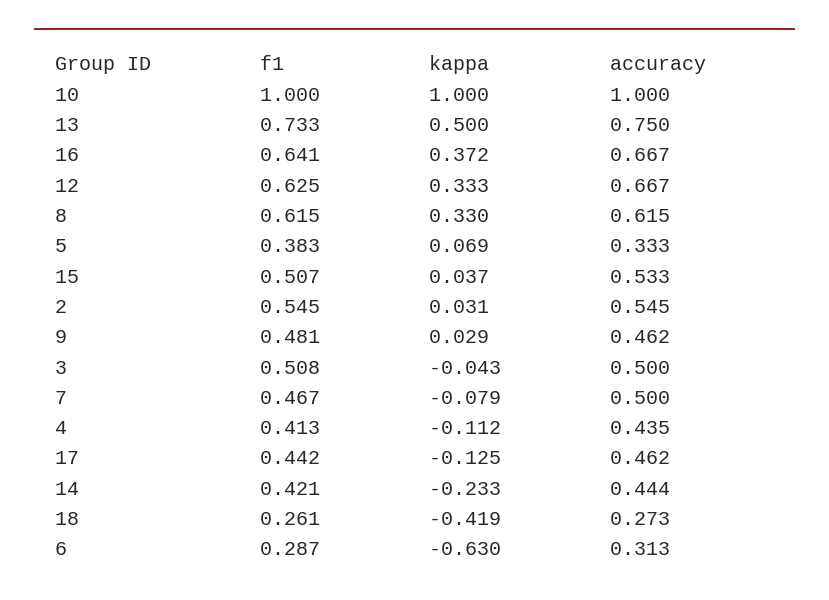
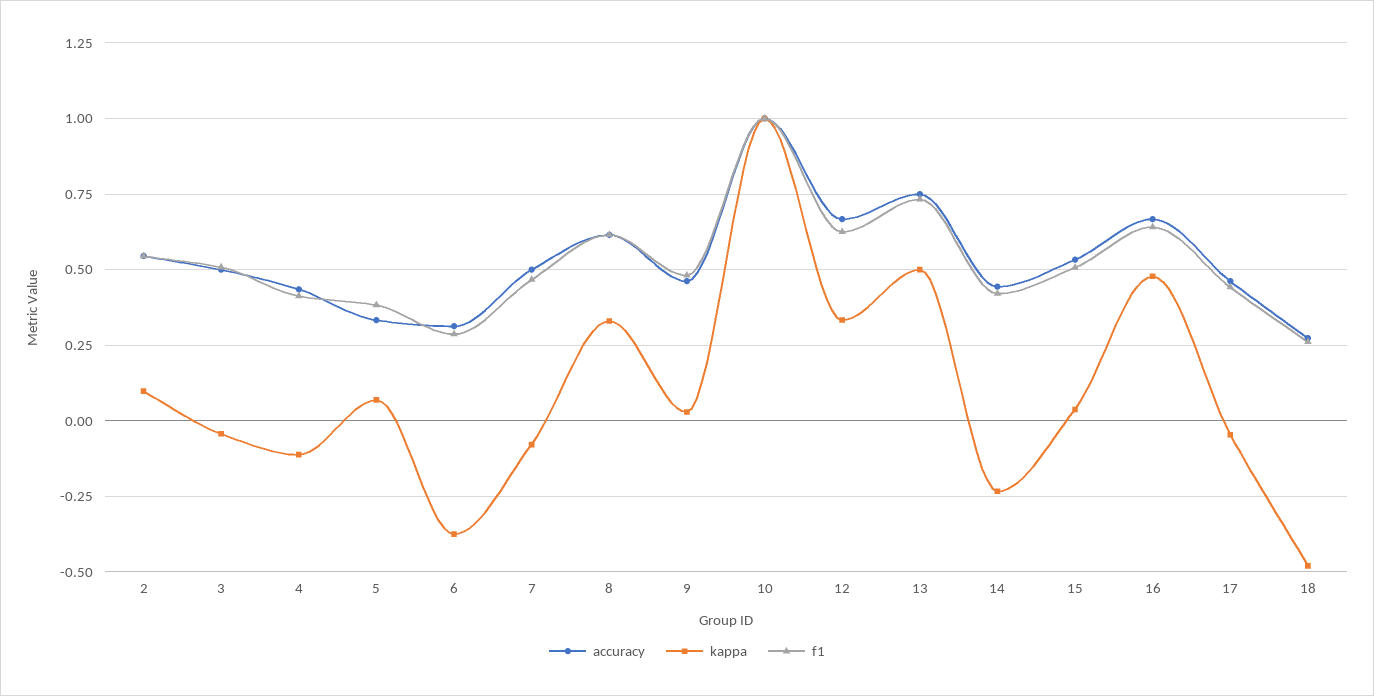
  {
    "f1": {
      "10": 1,
      "13": 0.733,
      "16": 0.641,
      "12": 0.625,
      "8": 0.615,
      "5": 0.383,
      "15": 0.507,
      "2": 0.545,
      "9": 0.481,
      "3": 0.508,
      "7": 0.467,
      "4": 0.413,
      "17": 0.442,
      "14": 0.421,
      "18": 0.261,
      "6": 0.287
    },
    "kappa": {
      "10": 1,
      "13": 0.5,
-     "16": 0.372,
+     "16": 0.475,
      "12": 0.333,
      "8": 0.33,
      "5": 0.069,
      "15": 0.037,
-     "2": 0.031,
+     "2": 0.1,
      "9": 0.029,
      "3": -0.043,
      "7": -0.079,
      "4": -0.112,
-     "17": -0.125,
+     "17": -0.05,
      "14": -0.233,
-     "18": -0.419,
+     "18": -0.475,
-     "6": -0.63
+     "6": -0.375
    },
    "accuracy": {
      "10": 1,
      "13": 0.75,
      "16": 0.667,
      "12": 0.667,
      "8": 0.615,
      "5": 0.333,
      "15": 0.533,
      "2": 0.545,
      "9": 0.462,
      "3": 0.5,
      "7": 0.5,
      "4": 0.435,
      "17": 0.462,
      "14": 0.444,
      "18": 0.273,
      "6": 0.313
    }
  }

